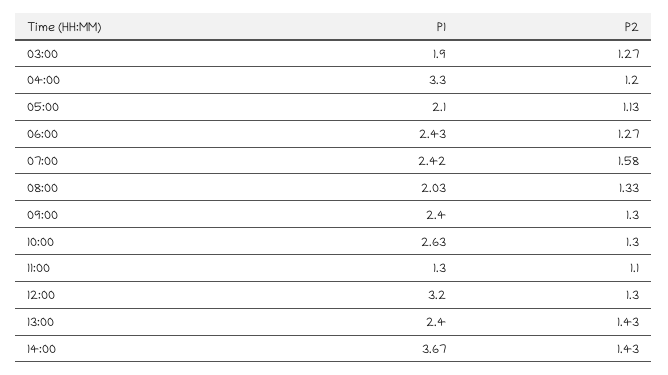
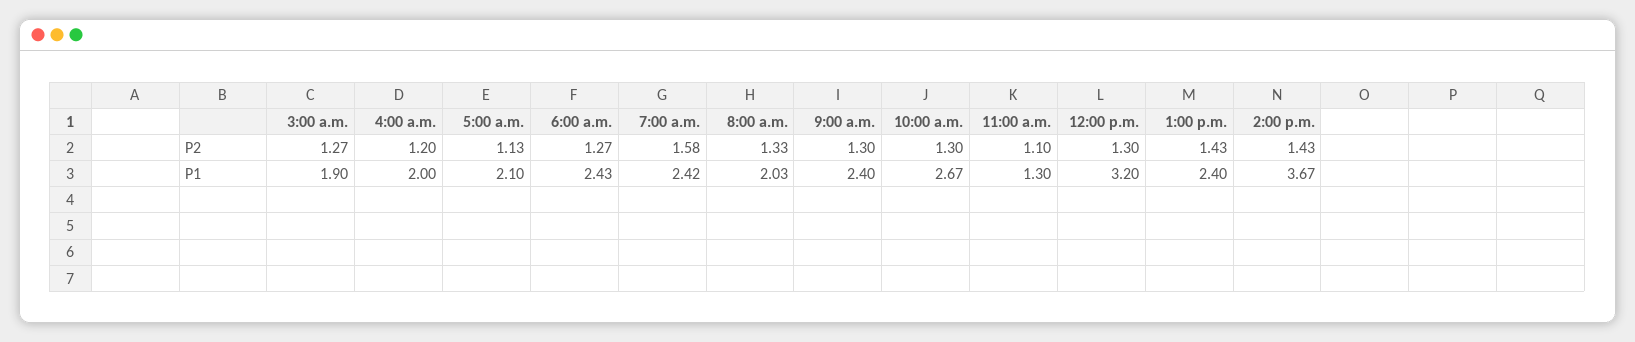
  {
    "P1": {
      "03:00": 1.9,
-     "04:00": 3.3,
+     "04:00": 2,
      "05:00": 2.1,
      "06:00": 2.43,
      "07:00": 2.42,
      "08:00": 2.03,
      "09:00": 2.4,
-     "10:00": 2.63,
+     "10:00": 2.67,
      "11:00": 1.3,
      "12:00": 3.2,
      "13:00": 2.4,
      "14:00": 3.67
    },
    "P2": {
      "03:00": 1.27,
      "04:00": 1.2,
      "05:00": 1.13,
      "06:00": 1.27,
      "07:00": 1.58,
      "08:00": 1.33,
      "09:00": 1.3,
      "10:00": 1.3,
      "11:00": 1.1,
      "12:00": 1.3,
      "13:00": 1.43,
      "14:00": 1.43
    }
  }

